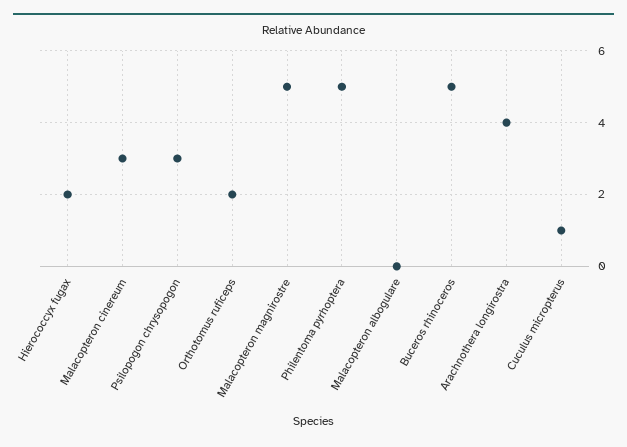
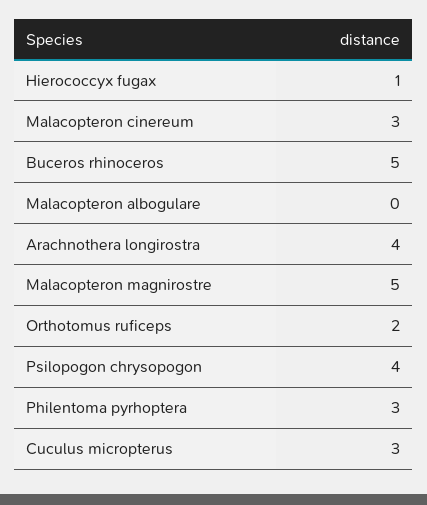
  {
-   "Hierococcyx fugax": 2,
+   "Hierococcyx fugax": 1,
    "Malacopteron cinereum": 3,
-   "Psilopogon chrysopogon": 3,
+   "Psilopogon chrysopogon": 4,
    "Orthotomus ruficeps": 2,
    "Malacopteron magnirostre": 5,
-   "Philentoma pyrhoptera": 5,
+   "Philentoma pyrhoptera": 3,
    "Malacopteron albogulare": 0,
    "Buceros rhinoceros": 5,
    "Arachnothera longirostra": 4,
-   "Cuculus micropterus": 1
+   "Cuculus micropterus": 3
  }

